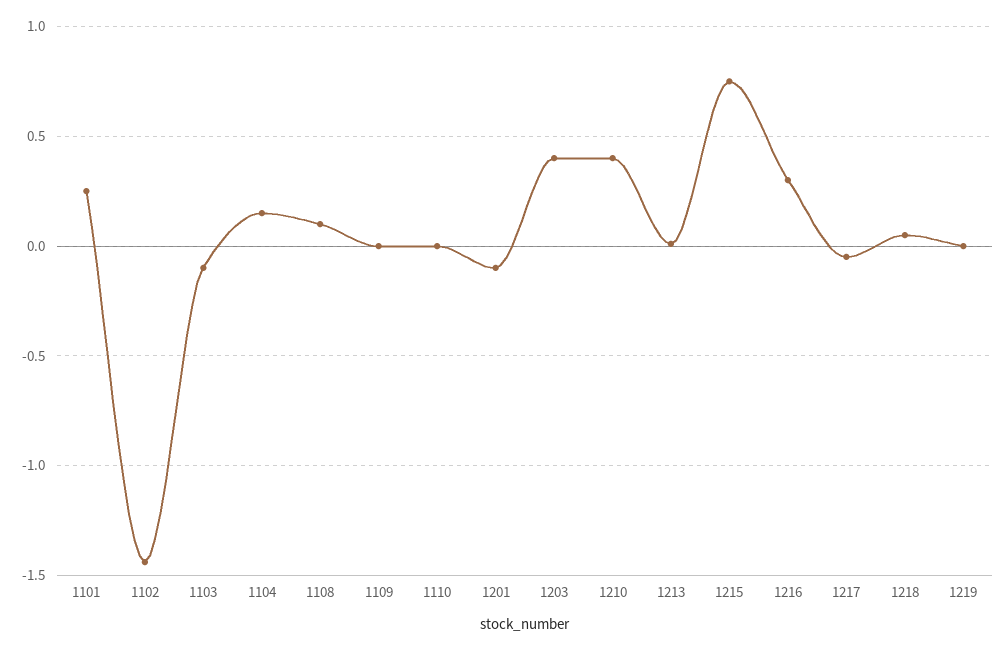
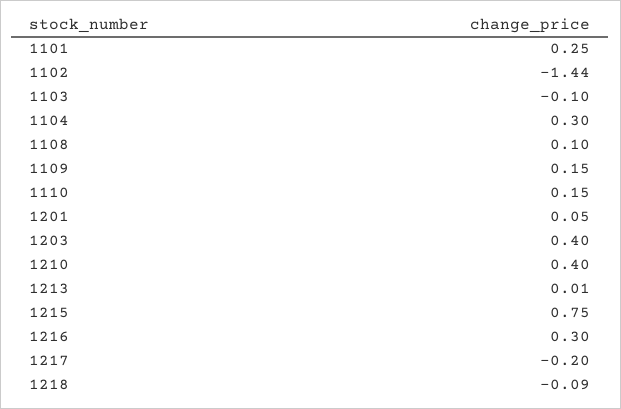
  {
    "1101": 0.25,
    "1102": -1.44,
    "1103": -0.1,
-   "1104": 0.15,
+   "1104": 0.3,
    "1108": 0.1,
-   "1109": 0,
+   "1109": 0.15,
-   "1110": 0,
+   "1110": 0.15,
-   "1201": -0.1,
+   "1201": 0.05,
    "1203": 0.4,
    "1210": 0.4,
    "1213": 0.01,
    "1215": 0.75,
    "1216": 0.3,
-   "1217": -0.05,
+   "1217": -0.2,
-   "1218": 0.05,
+   "1218": -0.09
-   "1219": 0
  }

